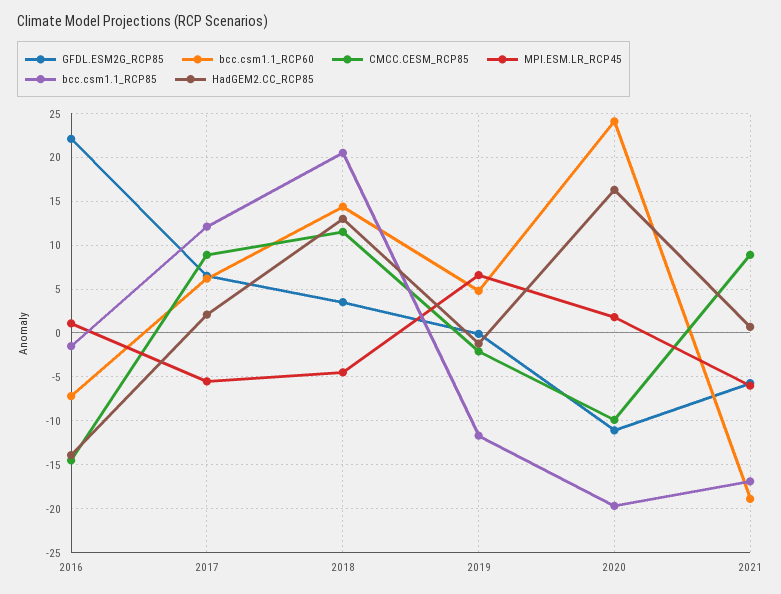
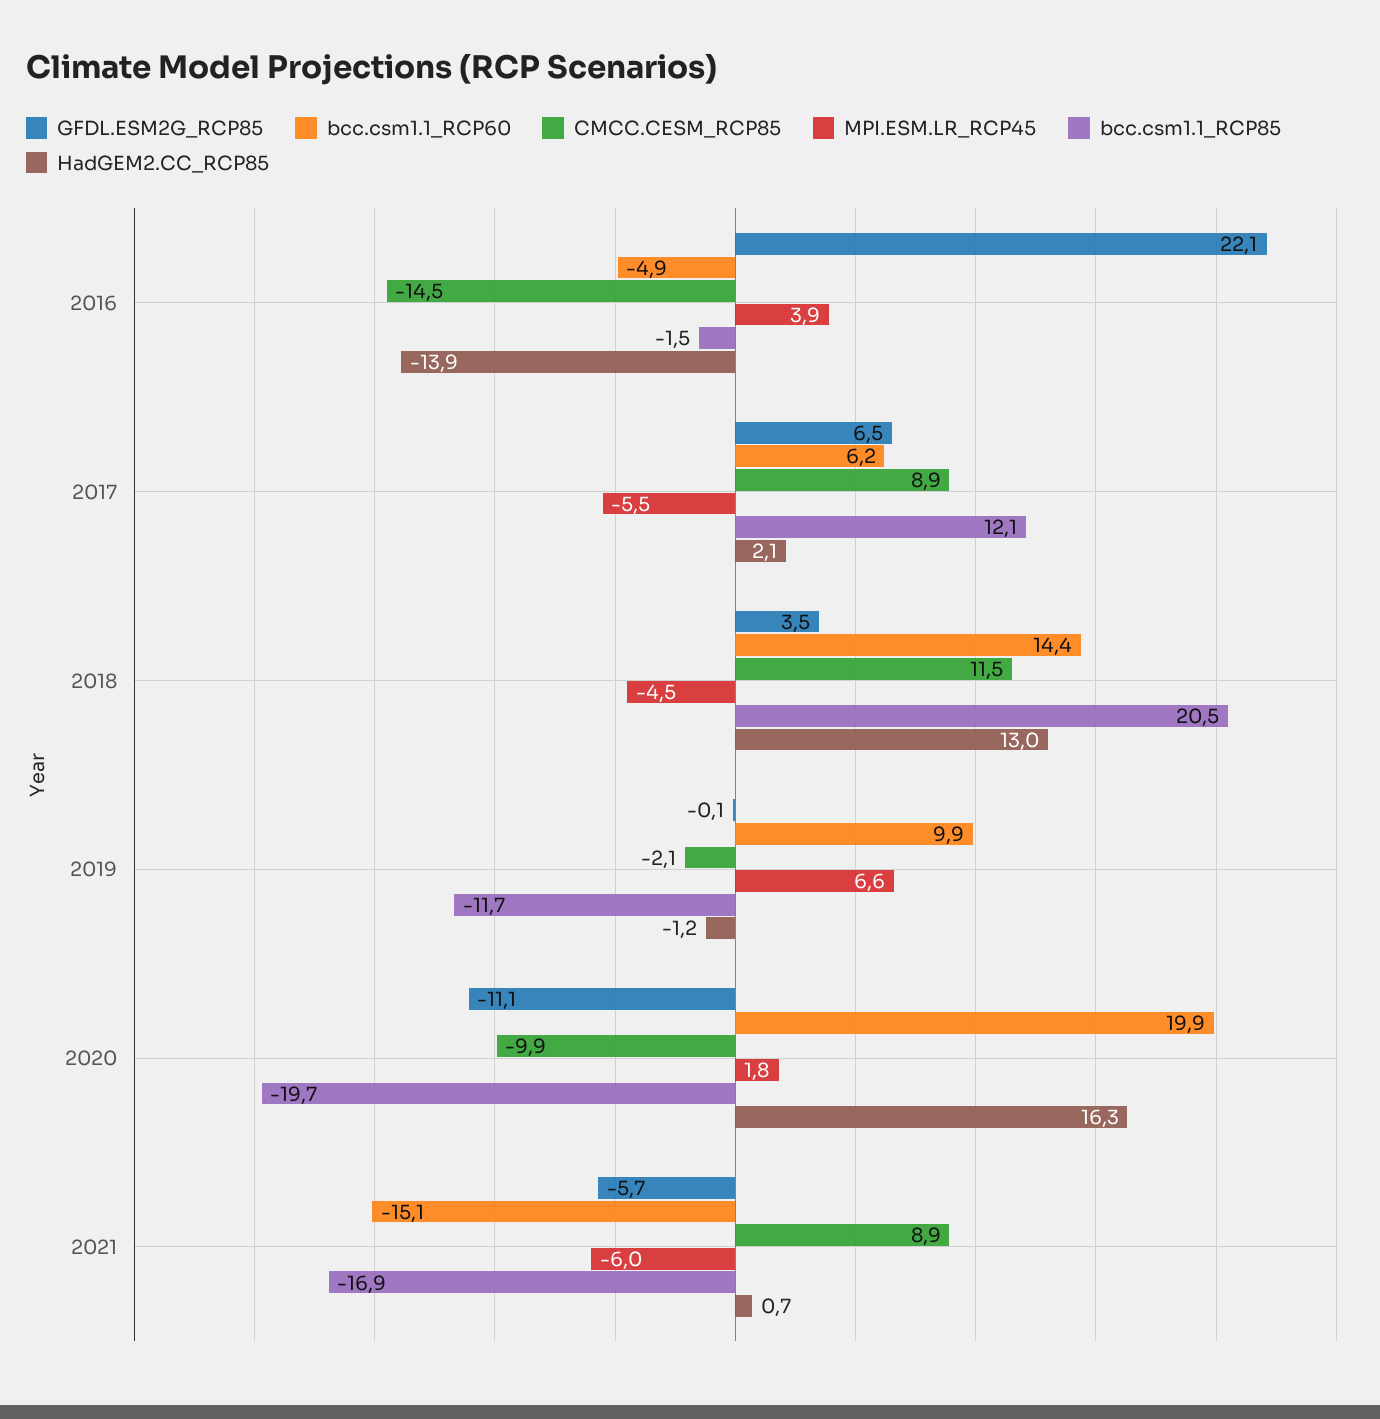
  {
    "GFDL.ESM2G_RCP85": {
      "2016": 22.1,
      "2017": 6.5,
      "2018": 3.5,
      "2019": -0.1,
      "2020": -11.1,
      "2021": -5.7
    },
    "bcc.csm1.1_RCP60": {
-     "2016": -7,
+     "2016": -4.9,
      "2017": 6.2,
      "2018": 14.4,
-     "2019": 5,
+     "2019": 9.9,
-     "2020": 24,
+     "2020": 19.9,
-     "2021": -19
+     "2021": -15.1
    },
    "CMCC.CESM_RCP85": {
      "2016": -14.5,
      "2017": 8.9,
      "2018": 11.5,
      "2019": -2.1,
      "2020": -9.9,
      "2021": 8.9
    },
    "MPI.ESM.LR_RCP45": {
-     "2016": 1,
+     "2016": 3.9,
      "2017": -5.5,
      "2018": -4.5,
      "2019": 6.6,
      "2020": 1.8,
      "2021": -6
    },
    "bcc.csm1.1_RCP85": {
      "2016": -1.5,
      "2017": 12.1,
      "2018": 20.5,
      "2019": -11.7,
      "2020": -19.7,
      "2021": -16.9
    },
    "HadGEM2.CC_RCP85": {
      "2016": -13.9,
      "2017": 2.1,
      "2018": 13,
      "2019": -1.2,
      "2020": 16.3,
      "2021": 0.7
    }
  }

